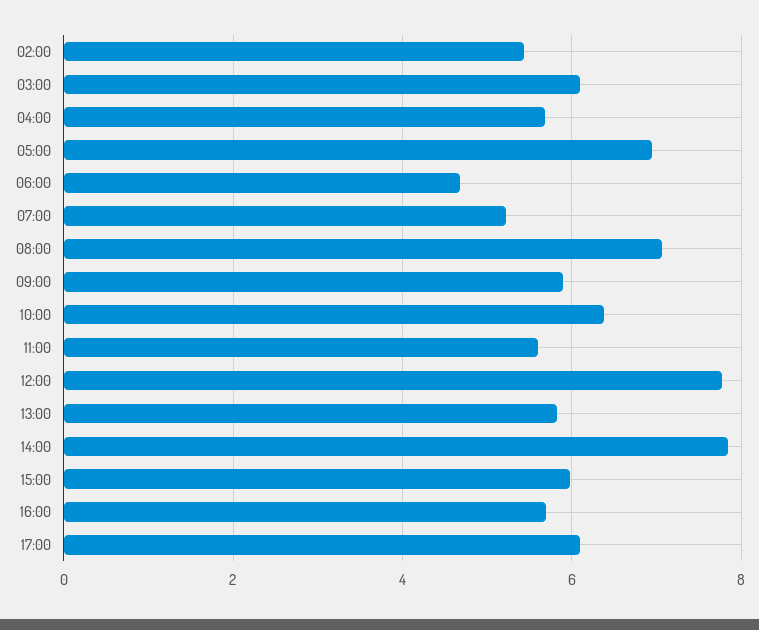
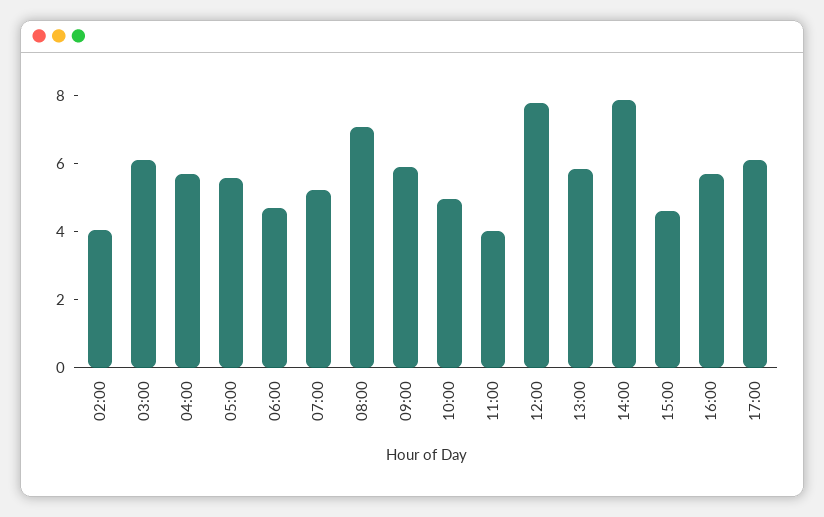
  {
-   "02:00": 5.4,
+   "02:00": 4,
    "03:00": 6.2,
    "04:00": 5.6,
-   "05:00": 7,
+   "05:00": 5.5,
    "06:00": 4.6,
    "07:00": 5.2,
    "08:00": 7,
    "09:00": 6,
-   "10:00": 6.4,
+   "10:00": 5,
-   "11:00": 5.6,
+   "11:00": 4,
    "12:00": 7.8,
    "13:00": 5.8,
    "14:00": 7.8,
-   "15:00": 6,
+   "15:00": 4.5,
    "16:00": 5.8,
    "17:00": 6.2
  }

